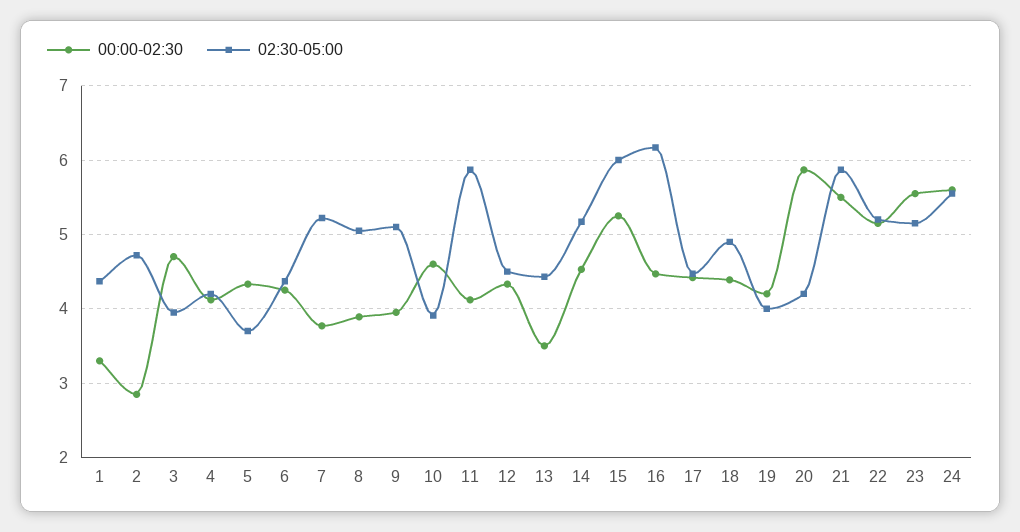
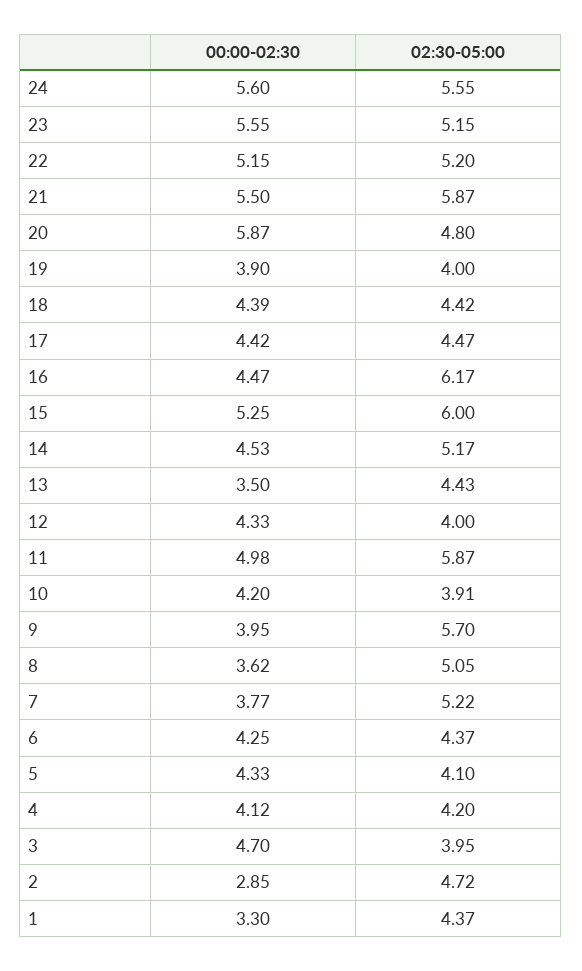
  {
    "00:00-02:30": {
      "1": 3.3,
      "2": 2.85,
      "3": 4.7,
      "4": 4.12,
      "5": 4.33,
      "6": 4.25,
      "7": 3.77,
-     "8": 3.9,
+     "8": 3.62,
      "9": 3.95,
-     "10": 4.6,
+     "10": 4.2,
-     "11": 4.1,
+     "11": 4.98,
      "12": 4.33,
      "13": 3.5,
      "14": 4.53,
      "15": 5.25,
      "16": 4.47,
      "17": 4.42,
      "18": 4.39,
-     "19": 4.2,
+     "19": 3.9,
      "20": 5.87,
      "21": 5.5,
      "22": 5.15,
      "23": 5.55,
      "24": 5.6
    },
    "02:30-05:00": {
      "1": 4.37,
      "2": 4.72,
      "3": 3.95,
      "4": 4.2,
-     "5": 3.7,
+     "5": 4.1,
      "6": 4.37,
      "7": 5.22,
      "8": 5.05,
-     "9": 5.1,
+     "9": 5.7,
      "10": 3.91,
      "11": 5.87,
-     "12": 4.5,
+     "12": 4,
      "13": 4.43,
      "14": 5.17,
      "15": 6,
      "16": 6.17,
      "17": 4.47,
-     "18": 4.9,
+     "18": 4.42,
      "19": 4,
-     "20": 4.2,
+     "20": 4.8,
      "21": 5.87,
      "22": 5.2,
      "23": 5.15,
      "24": 5.55
    }
  }

